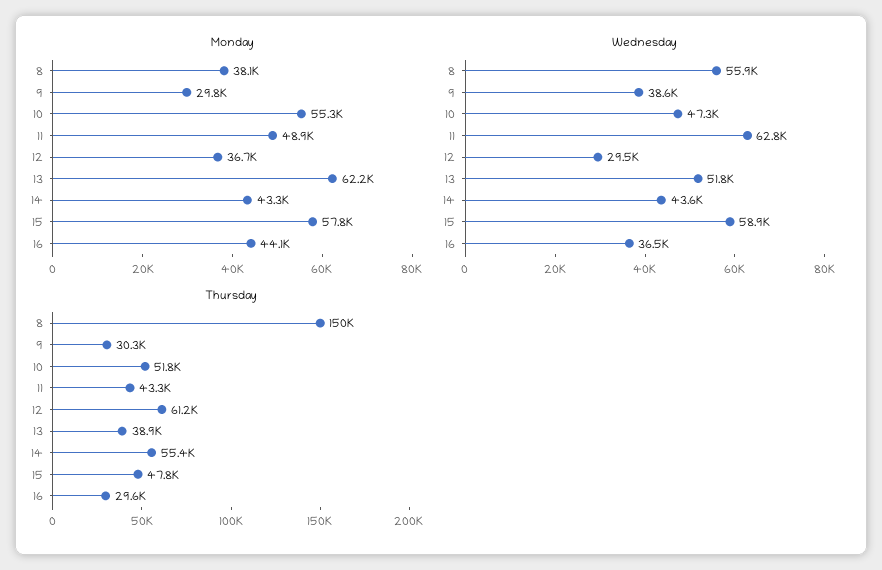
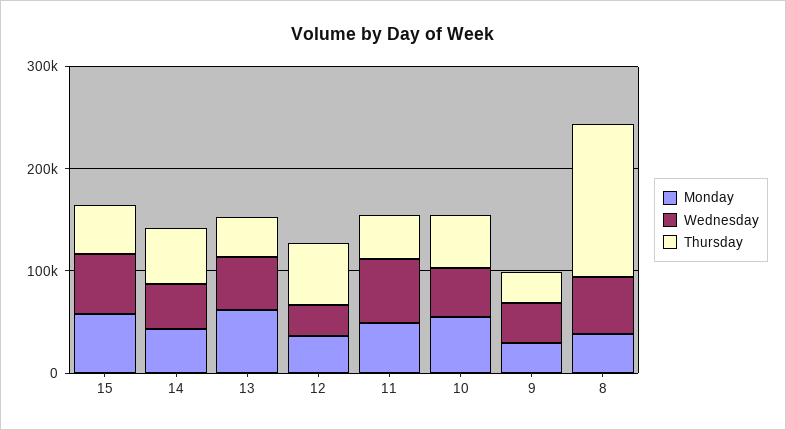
  {
    "Monday": {
      "8": 38100,
      "9": 29800,
      "10": 55300,
      "11": 48900,
      "12": 36700,
      "13": 62200,
      "14": 43300,
-     "15": 57800,
+     "15": 57800
-     "16": 44100
    },
    "Wednesday": {
      "8": 55900,
      "9": 38600,
      "10": 47300,
      "11": 62800,
      "12": 29500,
      "13": 51800,
      "14": 43600,
-     "15": 58900,
+     "15": 58900
-     "16": 36500
    },
    "Thursday": {
      "8": 150000,
      "9": 30300,
      "10": 51800,
      "11": 43300,
      "12": 61200,
      "13": 38900,
      "14": 55400,
-     "15": 47800,
+     "15": 47800
-     "16": 29600
    }
  }

